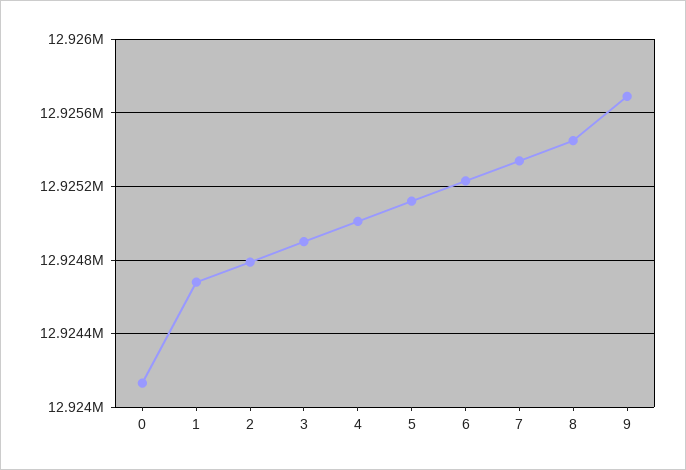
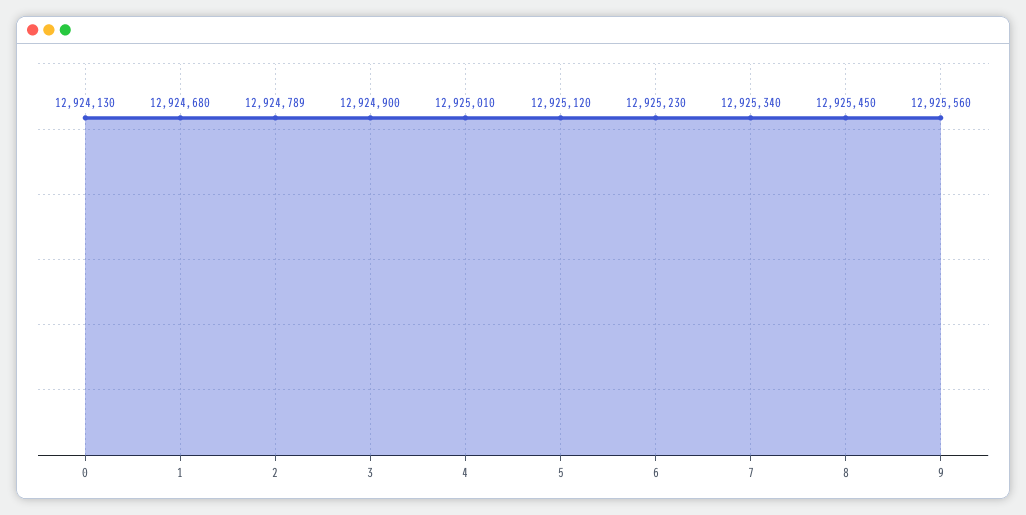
  {
    "0": 12924130,
    "1": 12924680,
    "2": 12924789,
    "3": 12924900,
    "4": 12925010,
    "5": 12925120,
    "6": 12925230,
    "7": 12925340,
    "8": 12925450,
-   "9": 12925700
+   "9": 12925560
  }

